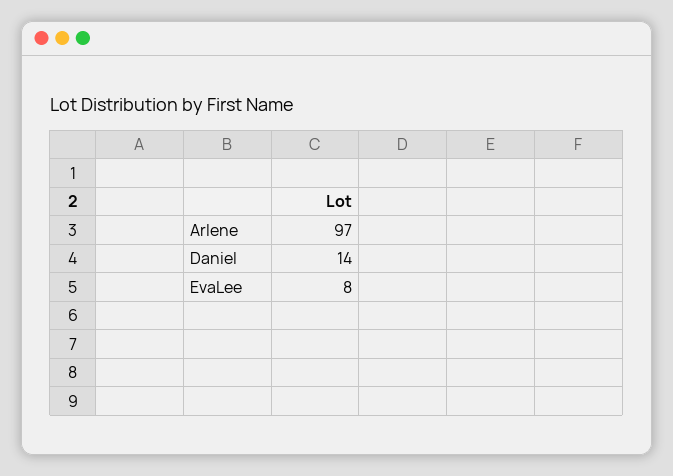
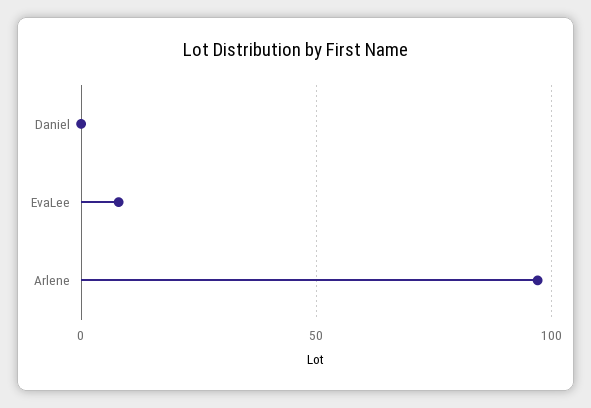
  {
    "Arlene": 97,
-   "Daniel": 14,
+   "Daniel": 0,
    "EvaLee": 8
  }

